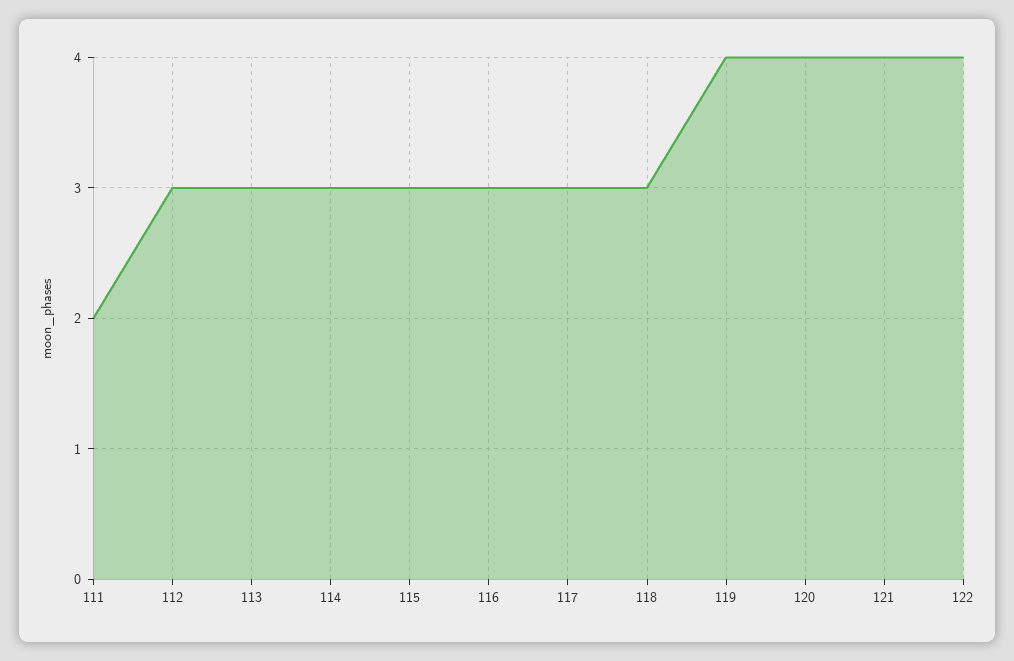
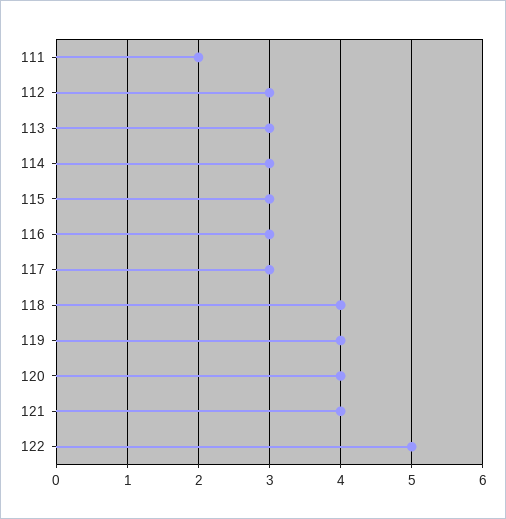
  {
    "111": 2,
    "112": 3,
    "113": 3,
    "114": 3,
    "115": 3,
    "116": 3,
    "117": 3,
-   "118": 3,
+   "118": 4,
    "119": 4,
    "120": 4,
    "121": 4,
-   "122": 4
+   "122": 5
  }

